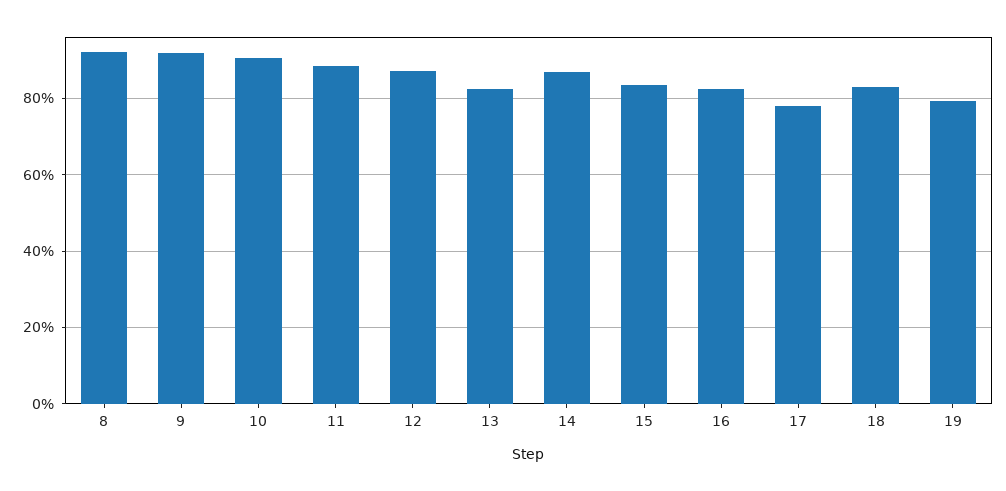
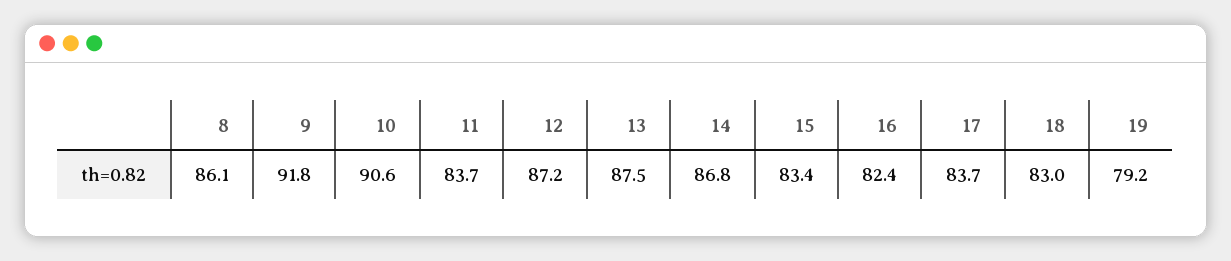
  {
-   "8": 92,
+   "8": 86.1,
    "9": 91.8,
    "10": 90.6,
-   "11": 88,
+   "11": 83.7,
    "12": 87.2,
-   "13": 82,
+   "13": 87.5,
    "14": 86.8,
    "15": 83.4,
    "16": 82.4,
-   "17": 78,
+   "17": 83.7,
    "18": 83,
    "19": 79.2
  }

